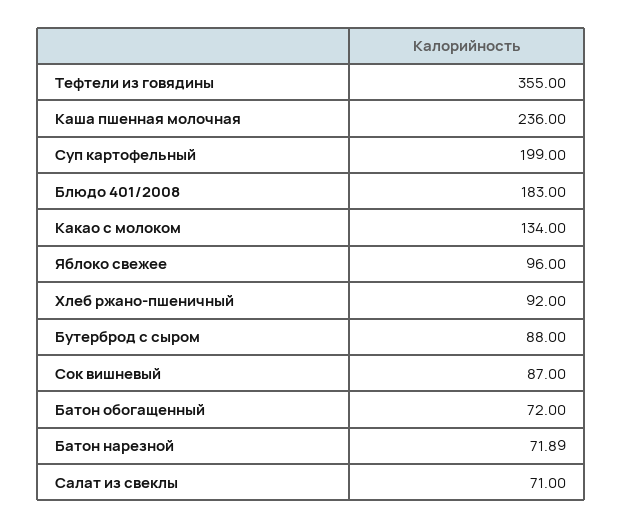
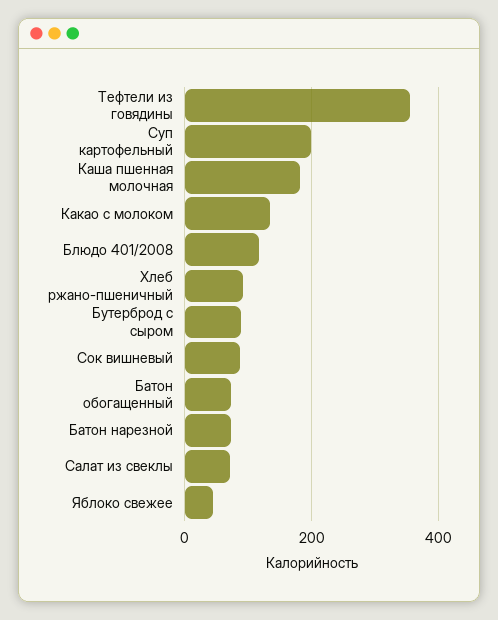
  {
    "Тефтели из говядины": 355,
-   "Каша пшенная молочная": 236,
+   "Каша пшенная молочная": 180,
    "Суп картофельный": 199,
-   "Блюдо 401/2008": 183,
+   "Блюдо 401/2008": 120,
    "Какао с молоком": 134,
-   "Яблоко свежее": 96,
+   "Яблоко свежее": 40,
    "Хлеб ржано-пшеничный": 92,
    "Бутерброд с сыром": 88,
    "Сок вишневый": 87,
    "Батон обогащенный": 72,
    "Батон нарезной": 71.89,
    "Салат из свеклы": 71
  }

